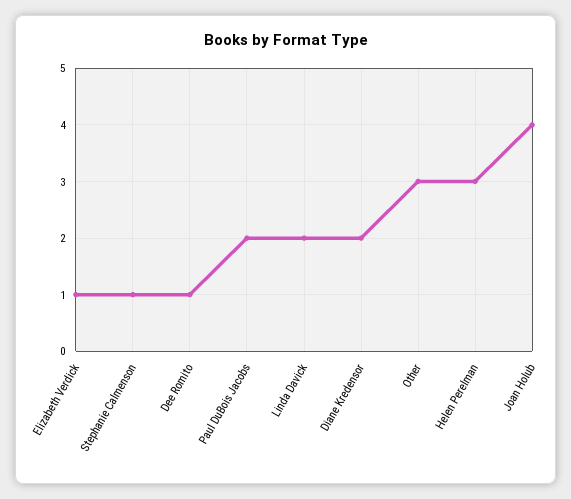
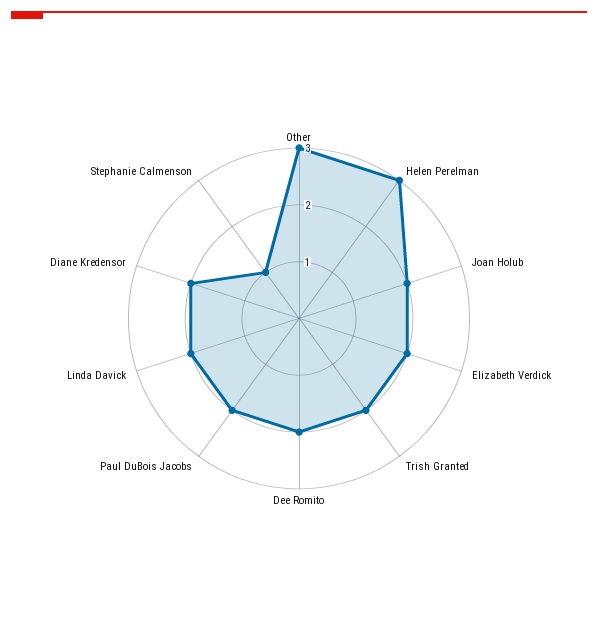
  {
-   "Elizabeth Verdick": 1,
+   "Elizabeth Verdick": 2,
    "Stephanie Calmenson": 1,
-   "Dee Romito": 1,
+   "Dee Romito": 2,
    "Paul DuBois Jacobs": 2,
    "Linda Davick": 2,
    "Diane Kredensor": 2,
    "Other": 3,
    "Helen Perelman": 3,
-   "Joan Holub": 4
+   "Joan Holub": 2,
+   "Trish Granted": 2
  }

